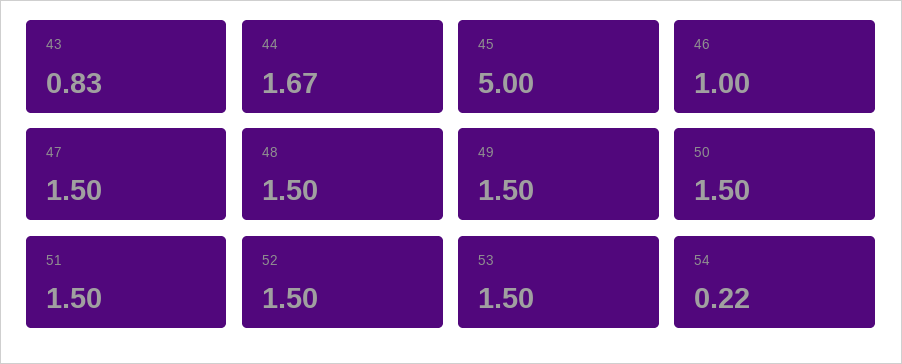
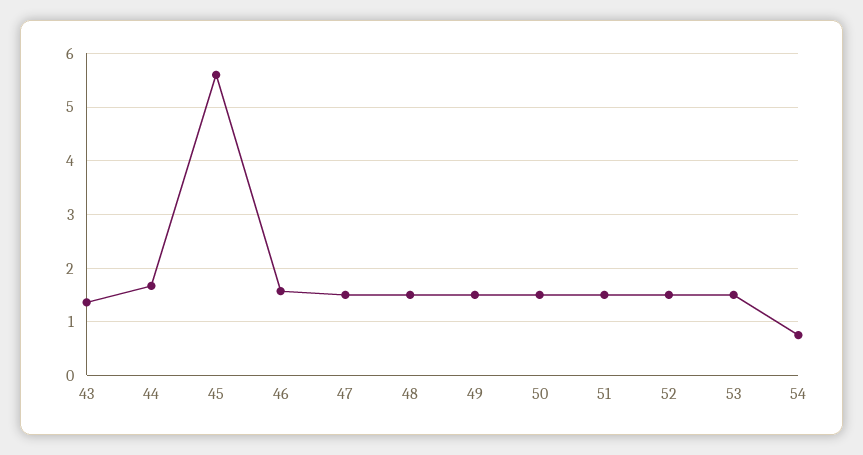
  {
-   "43": 0.83,
+   "43": 1.4,
    "44": 1.67,
-   "45": 5,
+   "45": 5.6,
-   "46": 1,
+   "46": 1.6,
    "47": 1.5,
    "48": 1.5,
    "49": 1.5,
    "50": 1.5,
    "51": 1.5,
    "52": 1.5,
    "53": 1.5,
-   "54": 0.22
+   "54": 0.8
  }

